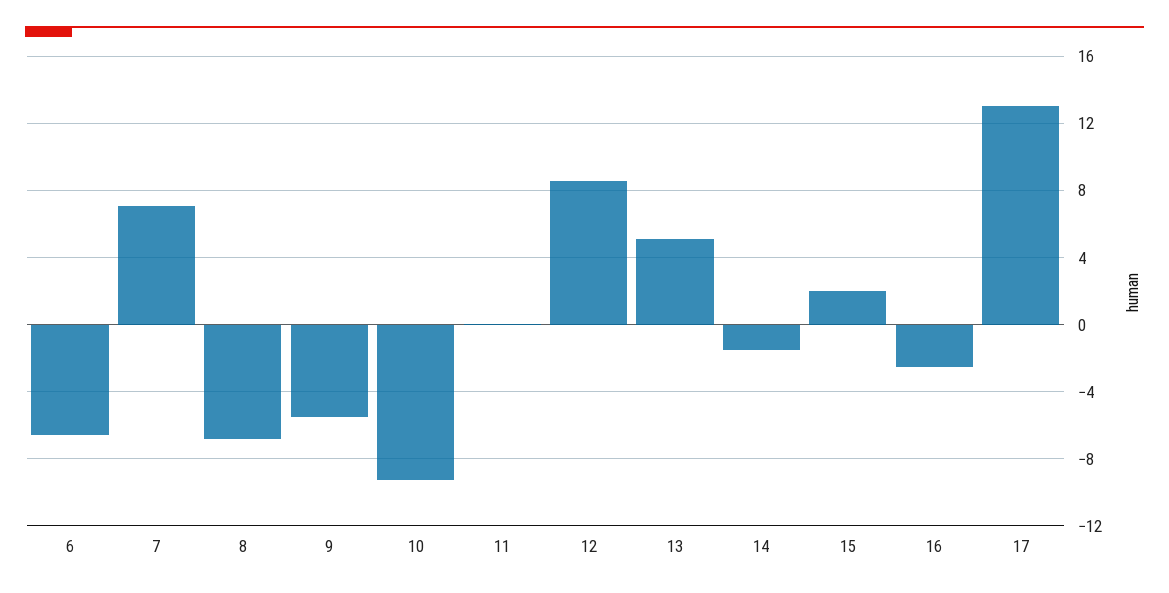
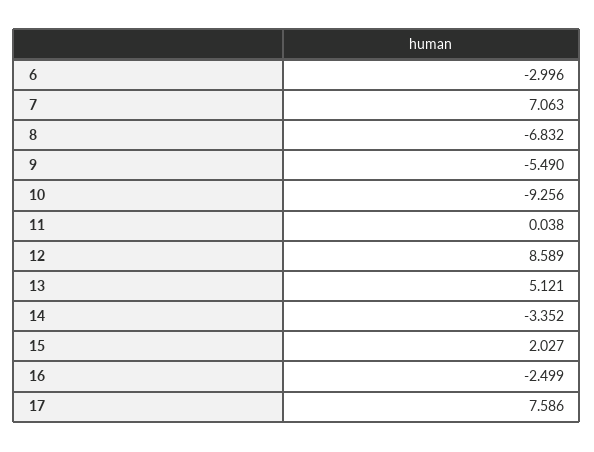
  {
-   "6": -6.5,
+   "6": -2.996,
    "7": 7.063,
    "8": -6.832,
    "9": -5.49,
    "10": -9.256,
    "11": 0.038,
    "12": 8.589,
    "13": 5.121,
-   "14": -1.5,
+   "14": -3.352,
    "15": 2.027,
    "16": -2.499,
-   "17": 13
+   "17": 7.586
  }

